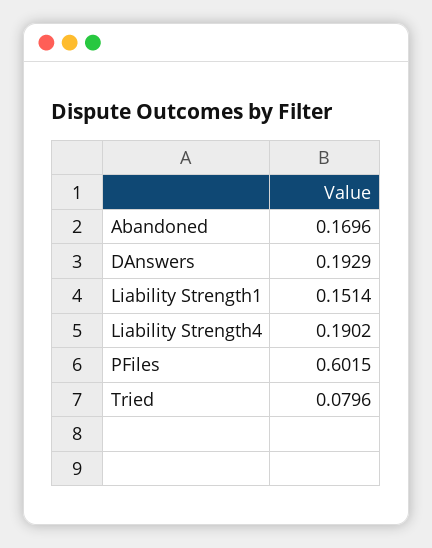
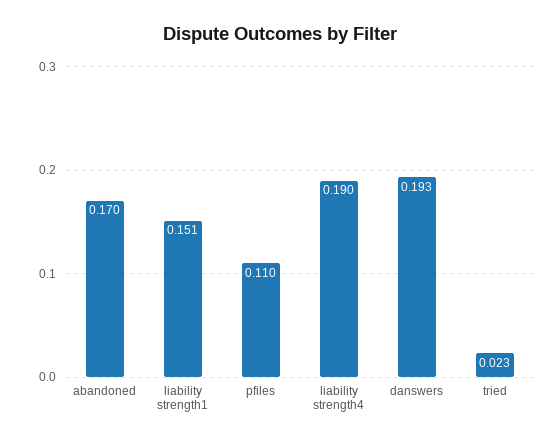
  {
    "Abandoned": 0.1696,
    "DAnswers": 0.1929,
    "Liability Strength1": 0.1514,
    "Liability Strength4": 0.1902,
-   "PFiles": 0.6015,
+   "PFiles": 0.11,
-   "Tried": 0.0796
+   "Tried": 0.023
  }

